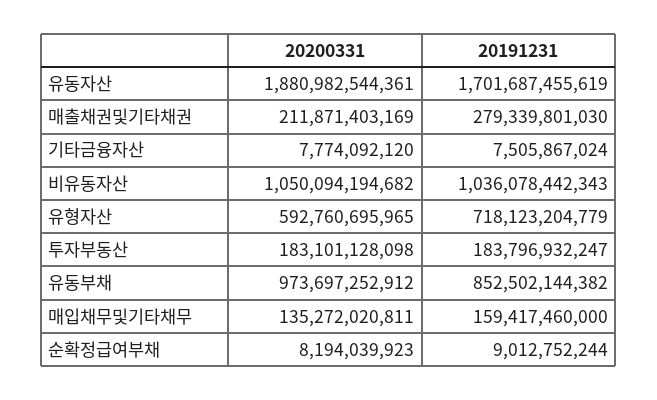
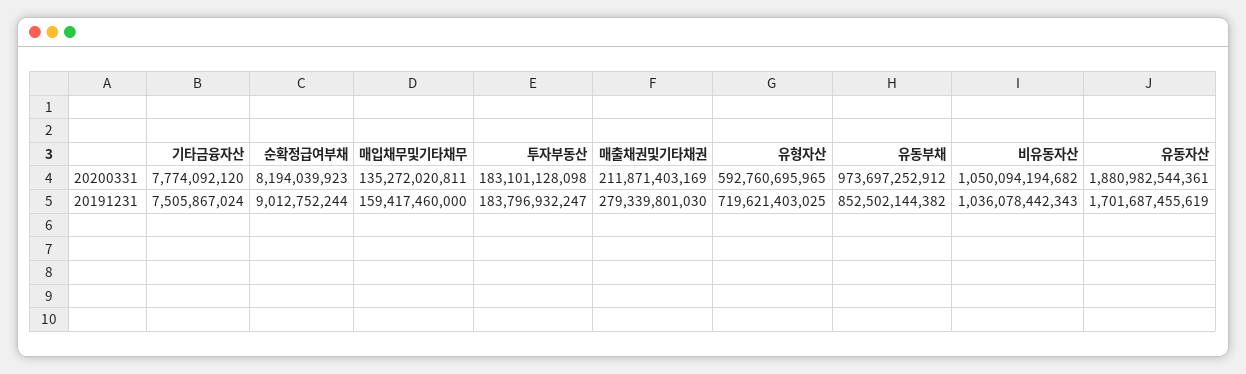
  {
    "20200331": {
      "유동자산": 1880982544361,
      "매출채권및기타채권": 211871403169,
      "기타금융자산": 7774092120,
      "비유동자산": 1050094194682,
      "유형자산": 592760695965,
      "투자부동산": 183101128098,
      "유동부채": 973697252912,
      "매입채무및기타채무": 135272020811,
      "순확정급여부채": 8194039923
    },
    "20191231": {
      "유동자산": 1701687455619,
      "매출채권및기타채권": 279339801030,
      "기타금융자산": 7505867024,
      "비유동자산": 1036078442343,
-     "유형자산": 718123204779,
+     "유형자산": 719621403025,
      "투자부동산": 183796932247,
      "유동부채": 852502144382,
      "매입채무및기타채무": 159417460000,
      "순확정급여부채": 9012752244
    }
  }

